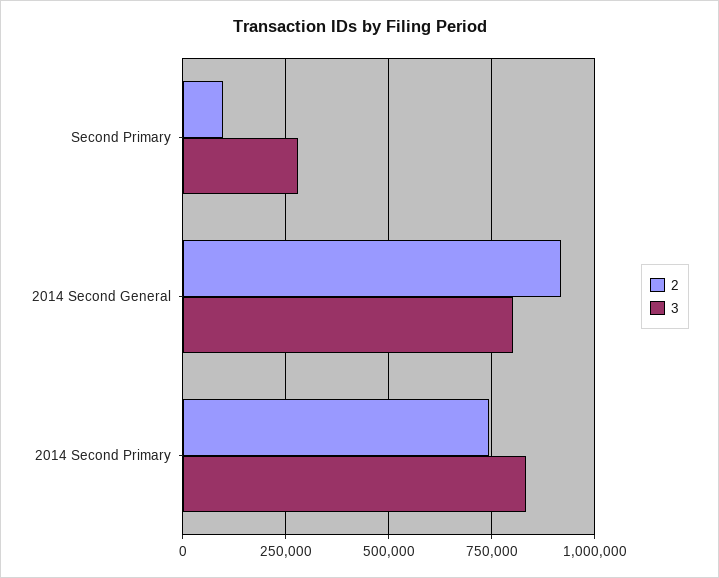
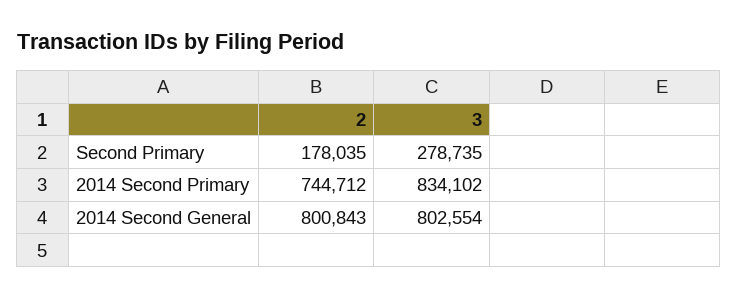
  {
    "2": {
-     "Second Primary": 100000,
+     "Second Primary": 178035,
-     "2014 Second General": 925000,
+     "2014 Second General": 800843,
      "2014 Second Primary": 744712
    },
    "3": {
      "Second Primary": 278735,
      "2014 Second General": 802554,
      "2014 Second Primary": 834102
    }
  }

